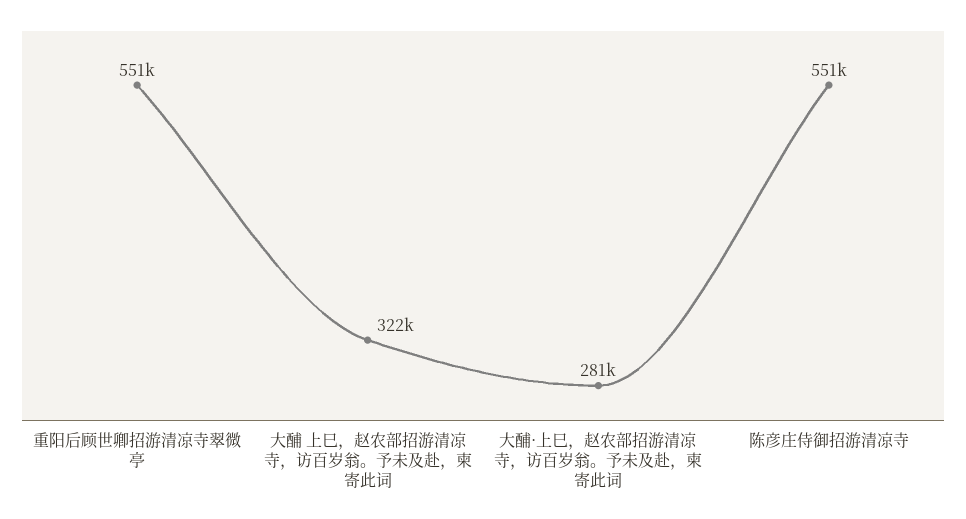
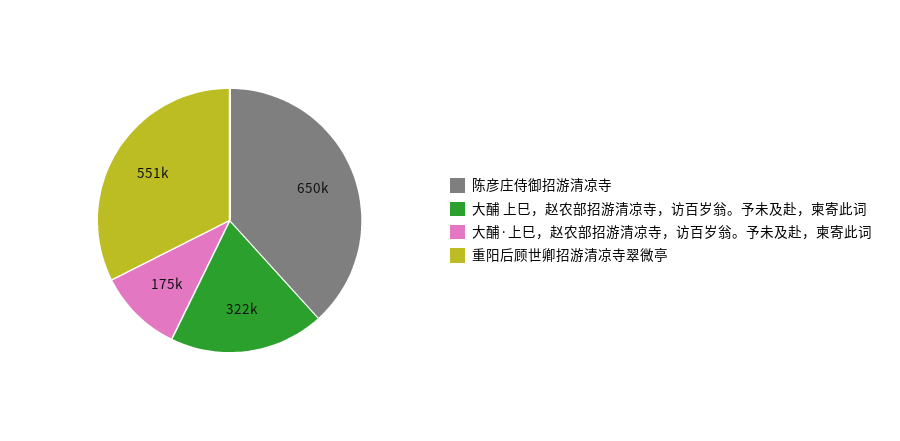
  {
    "重阳后顾世卿招游清凉寺翠微亭": 551000,
    "大酺 上巳，赵农部招游清凉寺，访百岁翁。予未及赴，柬寄此词": 322000,
-   "大酺·上巳，赵农部招游清凉寺，访百岁翁。予未及赴，柬寄此词": 281000,
+   "大酺·上巳，赵农部招游清凉寺，访百岁翁。予未及赴，柬寄此词": 175000,
-   "陈彦庄侍御招游清凉寺": 551000
+   "陈彦庄侍御招游清凉寺": 650000
  }

